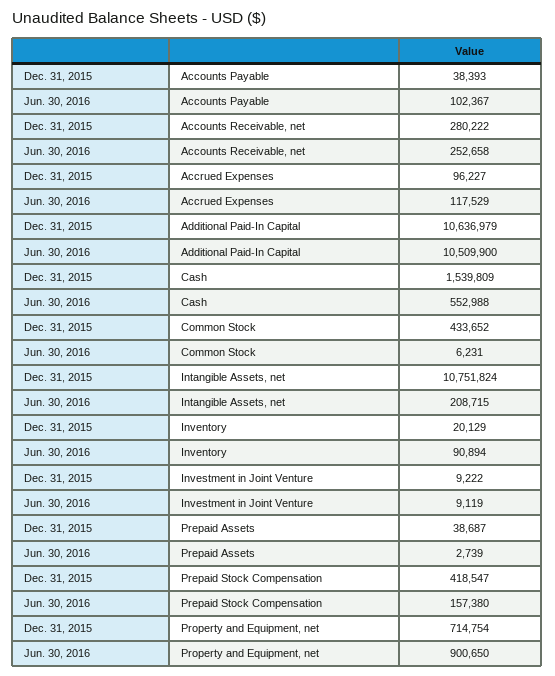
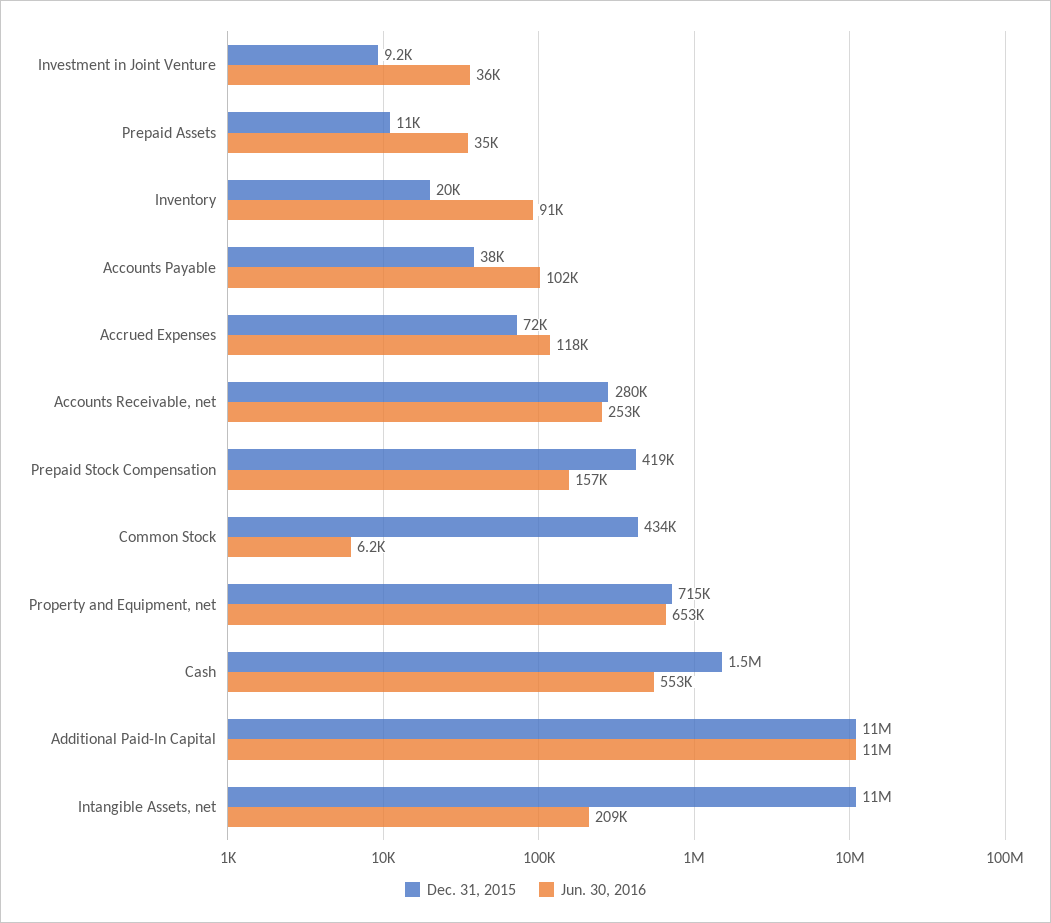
  {
    "Dec. 31, 2015": {
      "Accounts Payable": 38393,
      "Accounts Receivable, net": 280222,
-     "Accrued Expenses": 96227,
+     "Accrued Expenses": 72000,
      "Additional Paid-In Capital": 10636979,
      "Cash": 1539809,
      "Common Stock": 433652,
      "Intangible Assets, net": 10751824,
      "Inventory": 20129,
      "Investment in Joint Venture": 9222,
-     "Prepaid Assets": 38687,
+     "Prepaid Assets": 11000,
      "Prepaid Stock Compensation": 418547,
      "Property and Equipment, net": 714754
    },
    "Jun. 30, 2016": {
      "Accounts Payable": 102367,
      "Accounts Receivable, net": 252658,
      "Accrued Expenses": 117529,
      "Additional Paid-In Capital": 10509900,
      "Cash": 552988,
      "Common Stock": 6231,
      "Intangible Assets, net": 208715,
      "Inventory": 90894,
-     "Investment in Joint Venture": 9119,
+     "Investment in Joint Venture": 36000,
-     "Prepaid Assets": 2739,
+     "Prepaid Assets": 35000,
      "Prepaid Stock Compensation": 157380,
-     "Property and Equipment, net": 900650
+     "Property and Equipment, net": 653000
    }
  }

